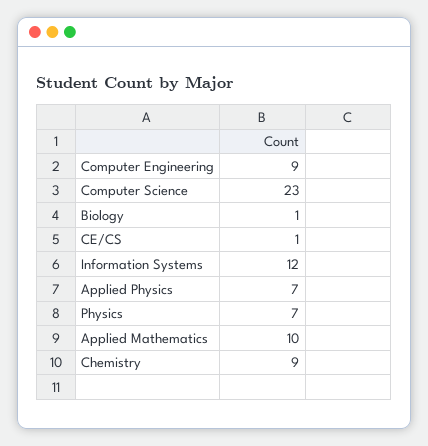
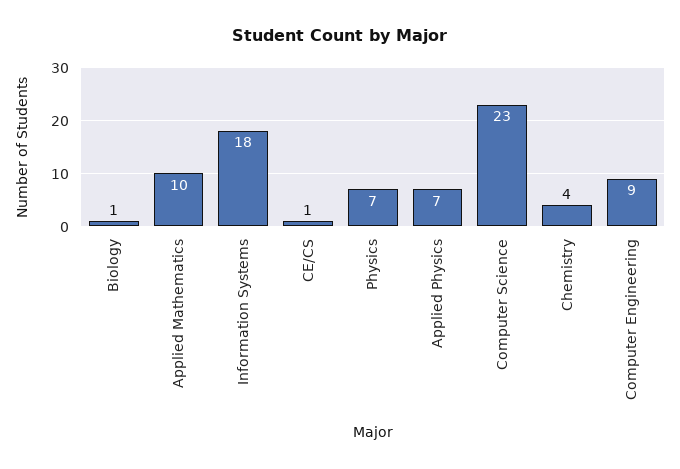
  {
    "Computer Engineering": 9,
    "Computer Science": 23,
    "Biology": 1,
    "CE/CS": 1,
-   "Information Systems": 12,
+   "Information Systems": 18,
    "Applied Physics": 7,
    "Physics": 7,
    "Applied Mathematics": 10,
-   "Chemistry": 9
+   "Chemistry": 4
  }

